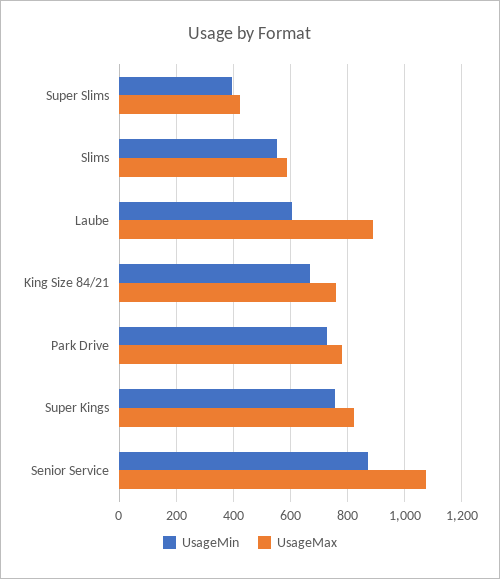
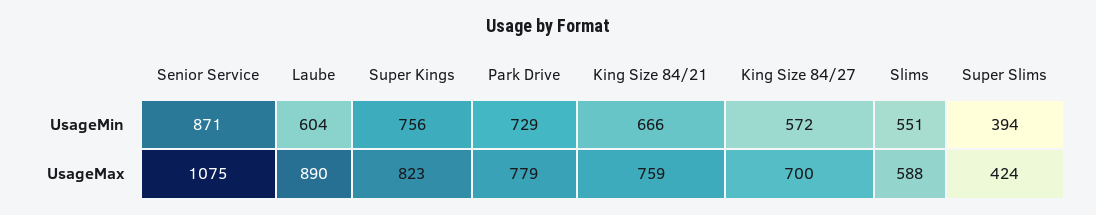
  {
    "UsageMin": {
      "Super Slims": 394,
      "Slims": 551,
      "Laube": 604,
      "King Size 84/21": 666,
      "Park Drive": 729,
      "Super Kings": 756,
-     "Senior Service": 871
+     "Senior Service": 871,
+     "King Size 84/27": 572
    },
    "UsageMax": {
      "Super Slims": 424,
      "Slims": 588,
      "Laube": 890,
      "King Size 84/21": 759,
      "Park Drive": 779,
      "Super Kings": 823,
-     "Senior Service": 1075
+     "Senior Service": 1075,
+     "King Size 84/27": 700
    }
  }

